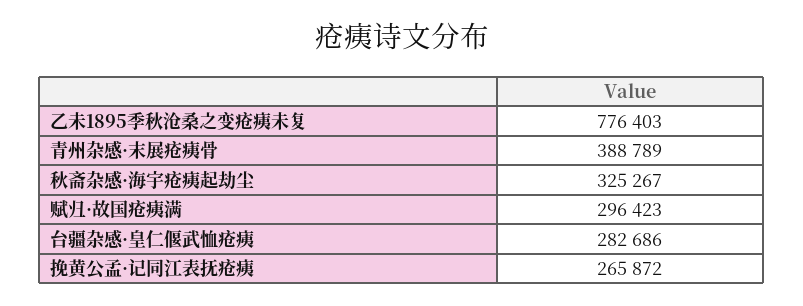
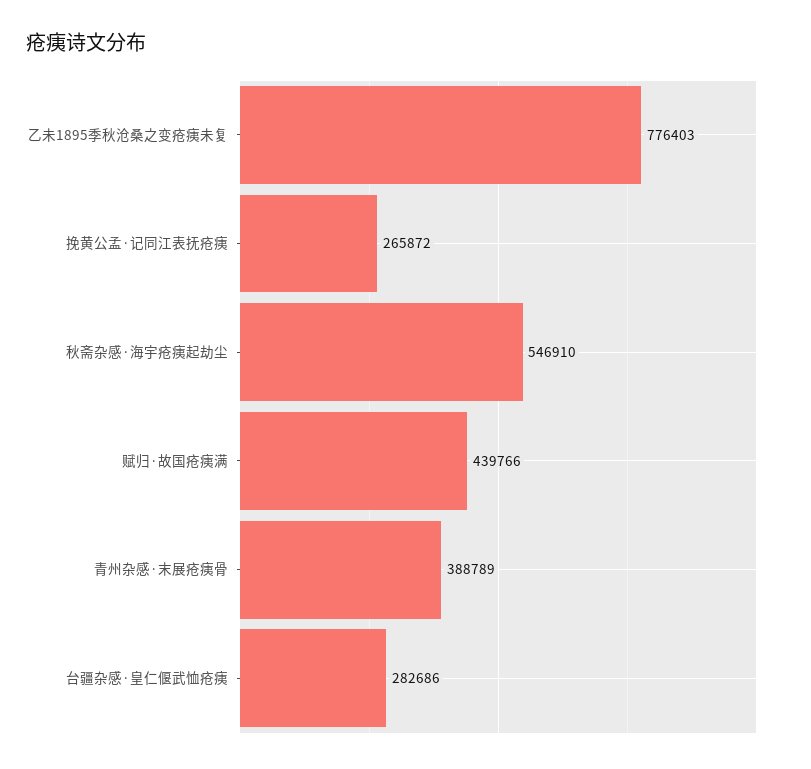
  {
    "乙未1895季秋沧桑之变疮痍未复": 776403,
    "青州杂感·末展疮痍骨": 388789,
-   "秋斋杂感·海宇疮痍起劫尘": 325267,
+   "秋斋杂感·海宇疮痍起劫尘": 546910,
-   "赋归·故国疮痍满": 296423,
+   "赋归·故国疮痍满": 439766,
    "台疆杂感·皇仁偃武恤疮痍": 282686,
    "挽黄公孟·记同江表抚疮痍": 265872
  }

